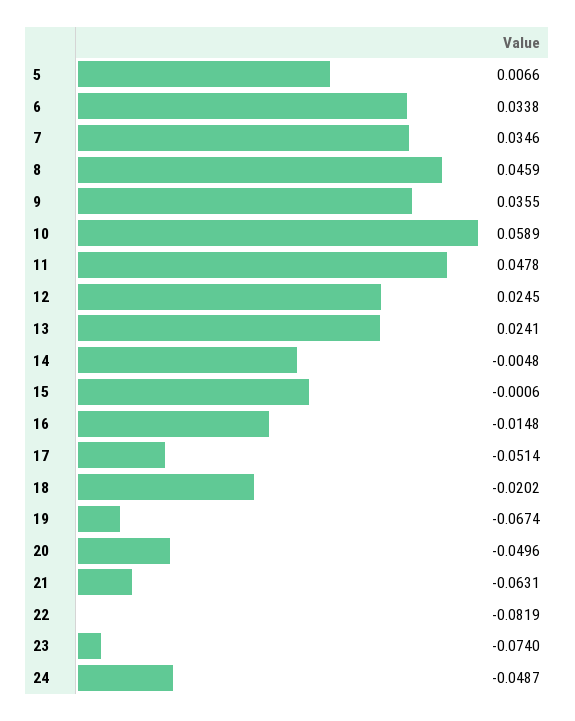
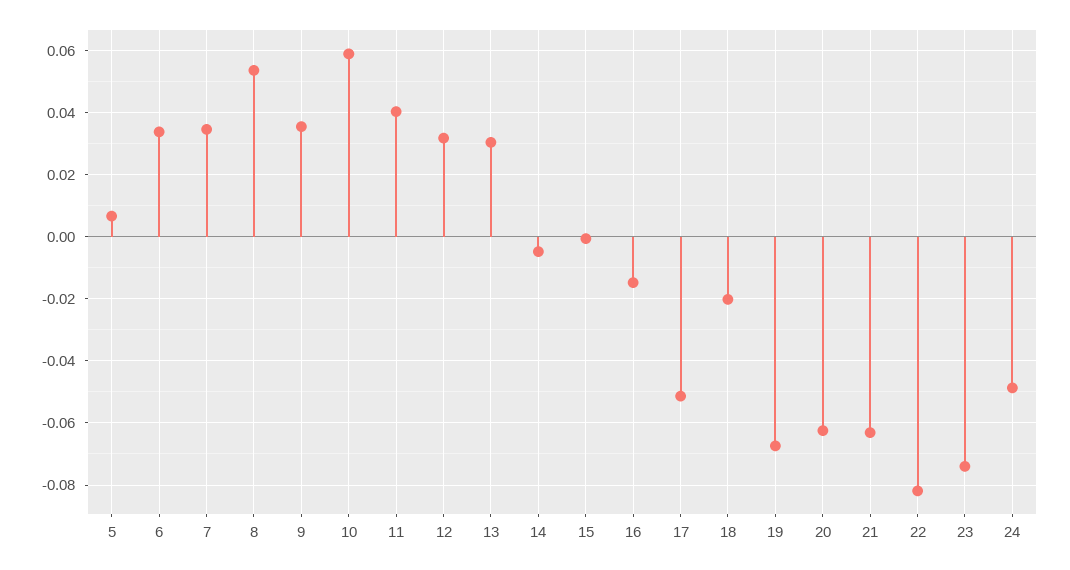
  {
    "5": 0.0066,
    "6": 0.0338,
    "7": 0.0346,
-   "8": 0.0459,
+   "8": 0.054,
    "9": 0.0355,
    "10": 0.0589,
-   "11": 0.0478,
+   "11": 0.04,
-   "12": 0.0245,
+   "12": 0.032,
-   "13": 0.0241,
+   "13": 0.03,
    "14": -0.0048,
    "15": -0.0006,
    "16": -0.0148,
    "17": -0.0514,
    "18": -0.0202,
    "19": -0.0674,
-   "20": -0.0496,
+   "20": -0.062,
    "21": -0.0631,
    "22": -0.0819,
    "23": -0.074,
    "24": -0.0487
  }

